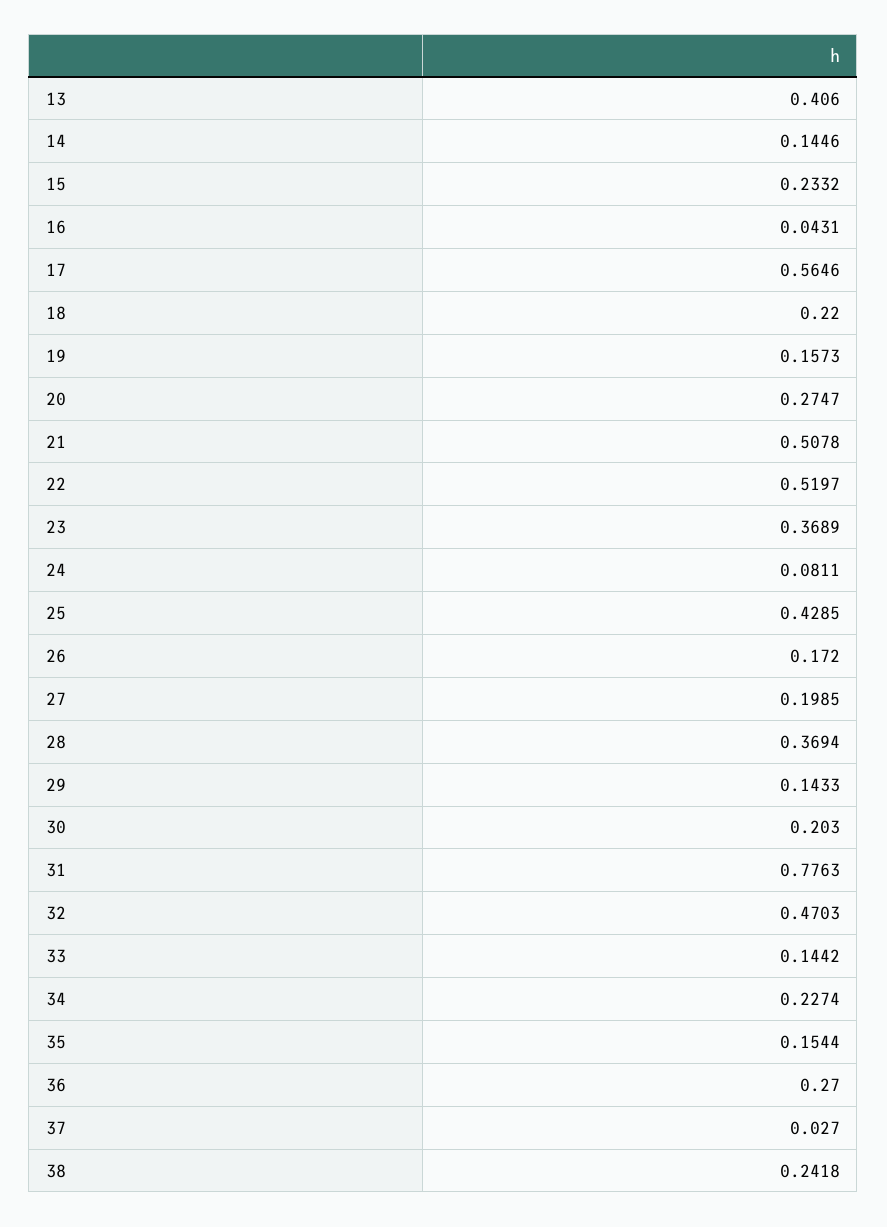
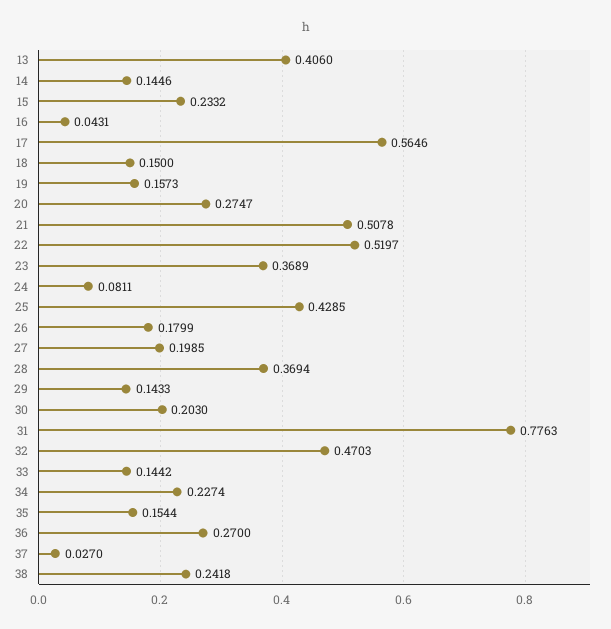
  {
    "13": 0.406,
    "14": 0.1446,
    "15": 0.2332,
    "16": 0.0431,
    "17": 0.5646,
-   "18": 0.22,
+   "18": 0.15,
    "19": 0.1573,
    "20": 0.2747,
    "21": 0.5078,
    "22": 0.5197,
    "23": 0.3689,
    "24": 0.0811,
    "25": 0.4285,
-   "26": 0.172,
+   "26": 0.1799,
    "27": 0.1985,
    "28": 0.3694,
    "29": 0.1433,
    "30": 0.203,
    "31": 0.7763,
    "32": 0.4703,
    "33": 0.1442,
    "34": 0.2274,
    "35": 0.1544,
    "36": 0.27,
    "37": 0.027,
    "38": 0.2418
  }

